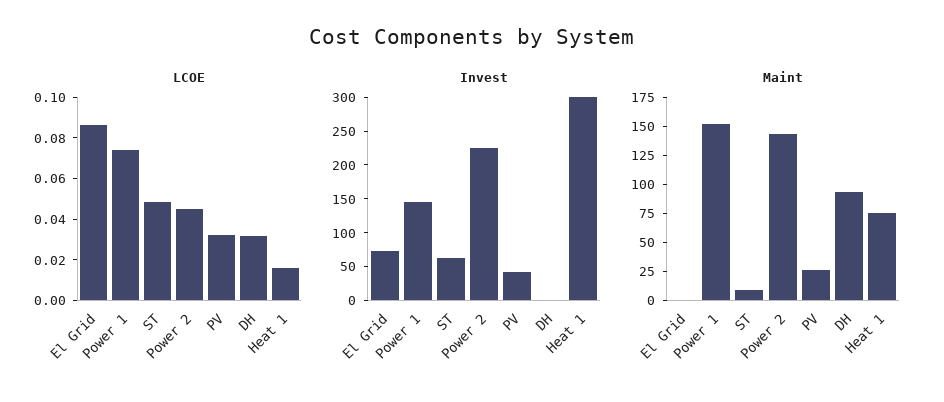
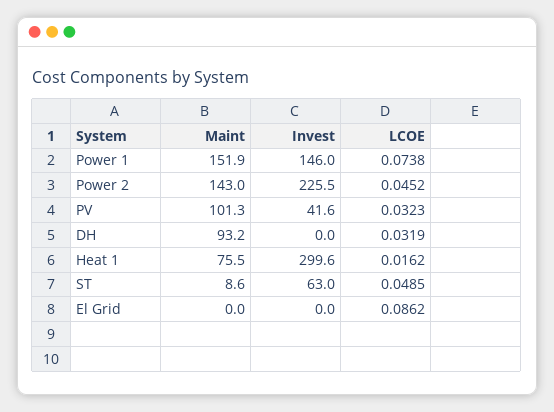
  {
    "LCOE": {
      "El Grid": 0.0862,
      "Power 1": 0.0738,
      "ST": 0.0485,
      "Power 2": 0.0452,
      "PV": 0.0323,
      "DH": 0.0319,
      "Heat 1": 0.0162
    },
    "Invest": {
-     "El Grid": 75,
+     "El Grid": 0,
      "Power 1": 146,
      "ST": 63,
      "Power 2": 225.5,
      "PV": 41.6,
      "DH": 0,
      "Heat 1": 299.6
    },
    "Maint": {
      "El Grid": 0,
      "Power 1": 151.9,
      "ST": 8.6,
      "Power 2": 143,
-     "PV": 25,
+     "PV": 101.3,
      "DH": 93.2,
      "Heat 1": 75.5
    }
  }

